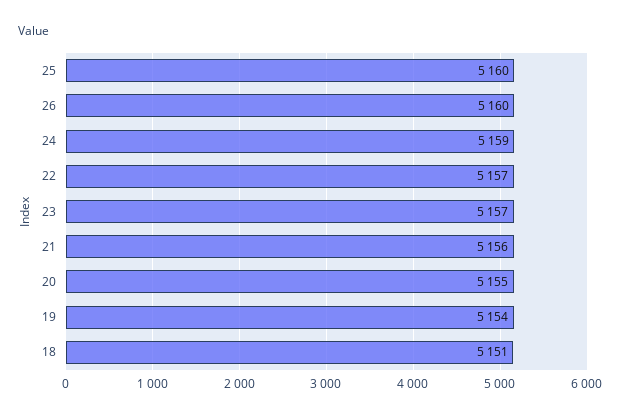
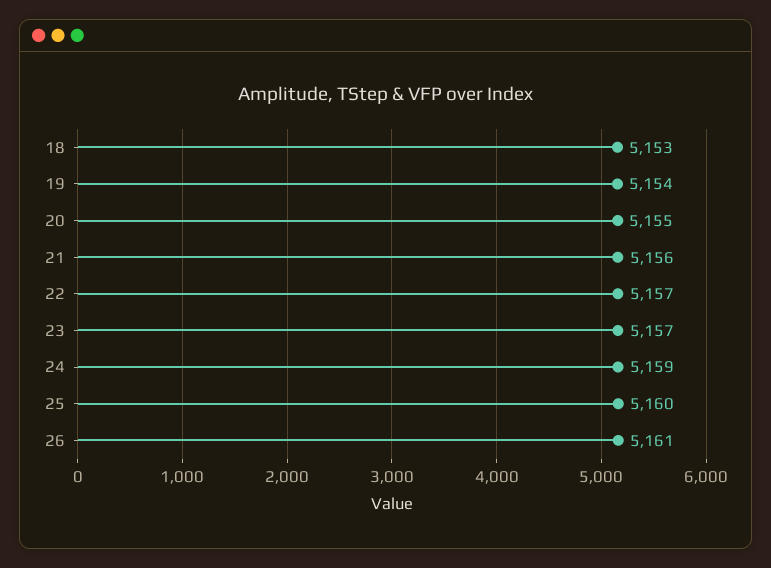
  {
    "25": 5160,
-   "26": 5160,
+   "26": 5161,
    "24": 5159,
    "22": 5157,
    "23": 5157,
    "21": 5156,
    "20": 5155,
    "19": 5154,
-   "18": 5151
+   "18": 5153
  }

